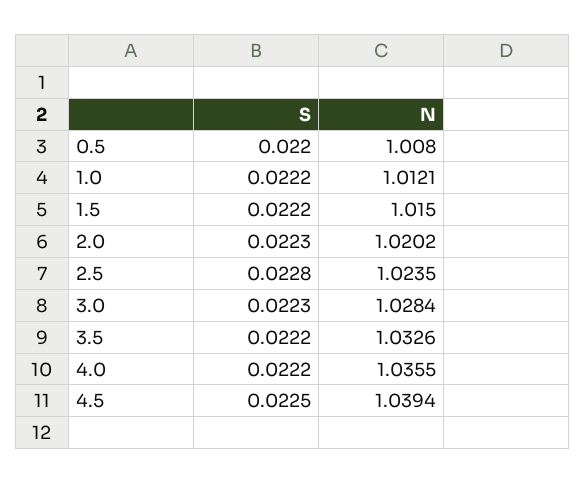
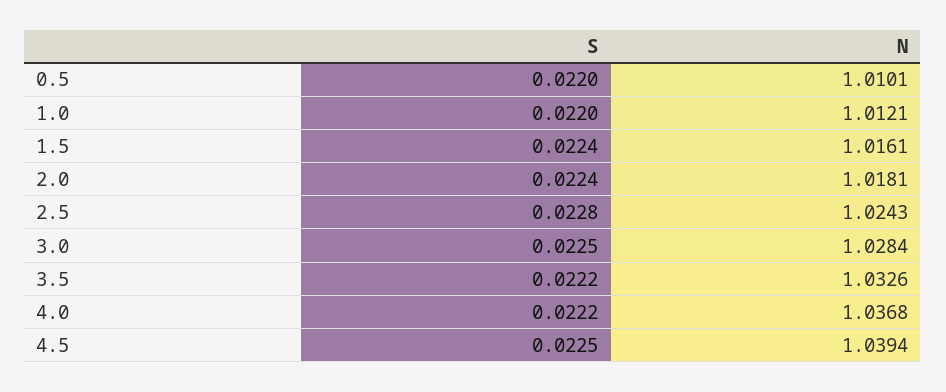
  {
    "S": {
      "0.5": 0.022,
-     "1.0": 0.0222,
+     "1.0": 0.022,
-     "1.5": 0.0222,
+     "1.5": 0.0224,
-     "2.0": 0.0223,
+     "2.0": 0.0224,
      "2.5": 0.0228,
-     "3.0": 0.0223,
+     "3.0": 0.0225,
      "3.5": 0.0222,
      "4.0": 0.0222,
      "4.5": 0.0225
    },
    "N": {
-     "0.5": 1.008,
+     "0.5": 1.0101,
      "1.0": 1.0121,
-     "1.5": 1.015,
+     "1.5": 1.0161,
-     "2.0": 1.0202,
+     "2.0": 1.0181,
-     "2.5": 1.0235,
+     "2.5": 1.0243,
      "3.0": 1.0284,
      "3.5": 1.0326,
-     "4.0": 1.0355,
+     "4.0": 1.0368,
      "4.5": 1.0394
    }
  }

